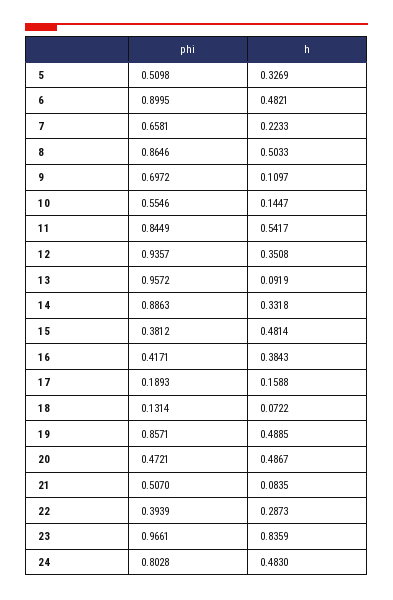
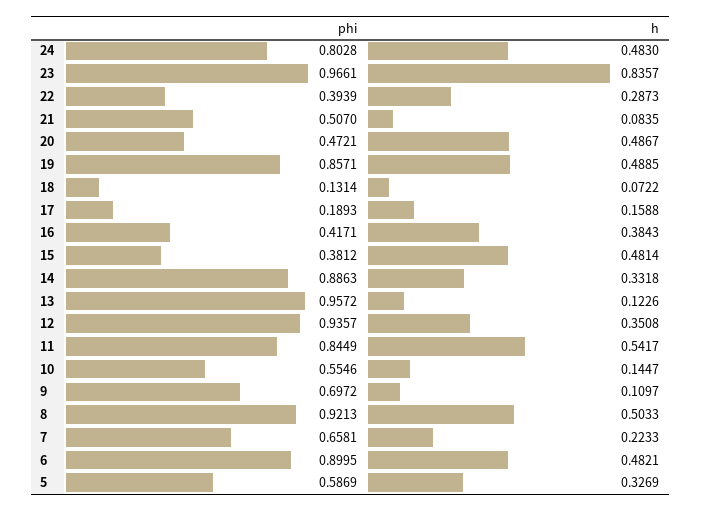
  {
    "phi": {
-     "5": 0.5098,
+     "5": 0.5869,
      "6": 0.8995,
      "7": 0.6581,
-     "8": 0.8646,
+     "8": 0.9213,
      "9": 0.6972,
      "10": 0.5546,
      "11": 0.8449,
      "12": 0.9357,
      "13": 0.9572,
      "14": 0.8863,
      "15": 0.3812,
      "16": 0.4171,
      "17": 0.1893,
      "18": 0.1314,
      "19": 0.8571,
      "20": 0.4721,
      "21": 0.507,
      "22": 0.3939,
      "23": 0.9661,
      "24": 0.8028
    },
    "h": {
      "5": 0.3269,
      "6": 0.4821,
      "7": 0.2233,
      "8": 0.5033,
      "9": 0.1097,
      "10": 0.1447,
      "11": 0.5417,
      "12": 0.3508,
-     "13": 0.0919,
+     "13": 0.1226,
      "14": 0.3318,
      "15": 0.4814,
      "16": 0.3843,
      "17": 0.1588,
      "18": 0.0722,
      "19": 0.4885,
      "20": 0.4867,
      "21": 0.0835,
      "22": 0.2873,
-     "23": 0.8359,
+     "23": 0.8357,
      "24": 0.483
    }
  }

